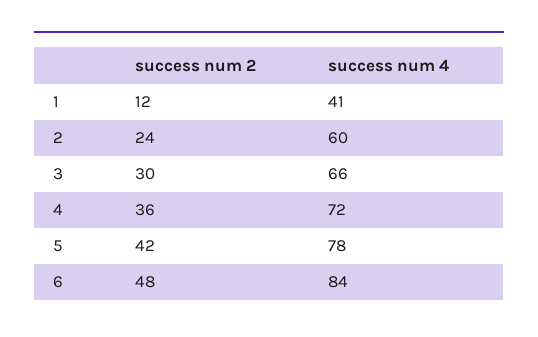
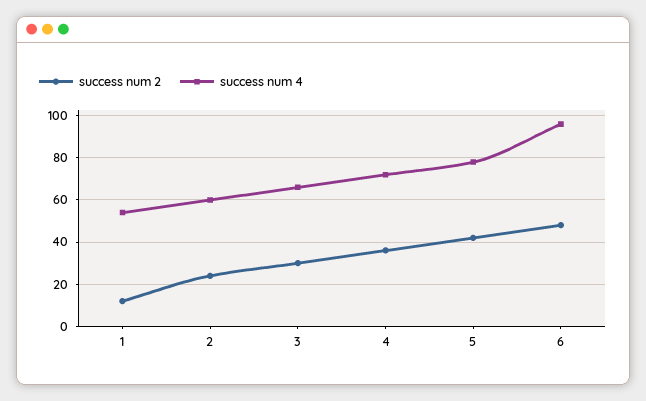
  {
    "success num 2": {
      "1": 12,
      "2": 24,
      "3": 30,
      "4": 36,
      "5": 42,
      "6": 48
    },
    "success num 4": {
-     "1": 41,
+     "1": 55,
      "2": 60,
      "3": 66,
      "4": 72,
      "5": 78,
-     "6": 84
+     "6": 95
    }
  }

